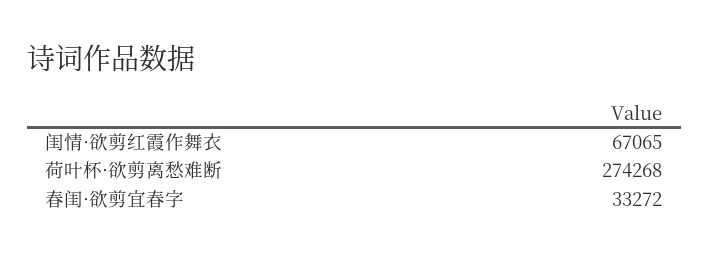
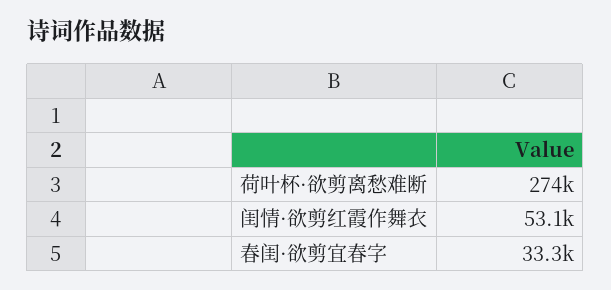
  {
-   "闺情·欲剪红霞作舞衣": 67065,
+   "闺情·欲剪红霞作舞衣": 53100,
    "荷叶杯·欲剪离愁难断": 274268,
    "春闺·欲剪宜春字": 33272
  }

